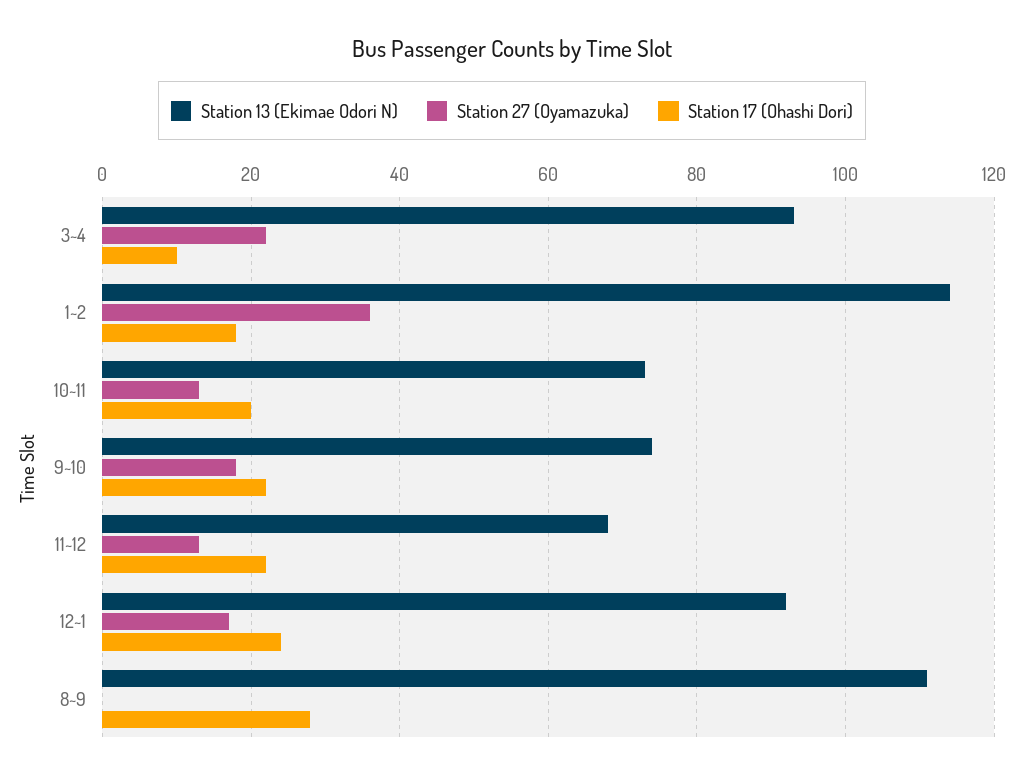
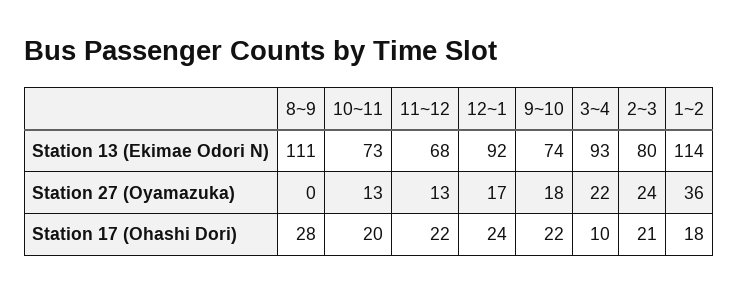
  {
    "Station 13 (Ekimae Odori N)": {
      "3~4": 93,
      "1~2": 114,
      "10~11": 73,
      "9~10": 74,
      "11~12": 68,
      "12~1": 92,
-     "8~9": 111
+     "8~9": 111,
+     "2~3": 80
    },
    "Station 27 (Oyamazuka)": {
      "3~4": 22,
      "1~2": 36,
      "10~11": 13,
      "9~10": 18,
      "11~12": 13,
      "12~1": 17,
-     "8~9": 0
+     "8~9": 0,
+     "2~3": 24
    },
    "Station 17 (Ohashi Dori)": {
      "3~4": 10,
      "1~2": 18,
      "10~11": 20,
      "9~10": 22,
      "11~12": 22,
      "12~1": 24,
-     "8~9": 28
+     "8~9": 28,
+     "2~3": 21
    }
  }

